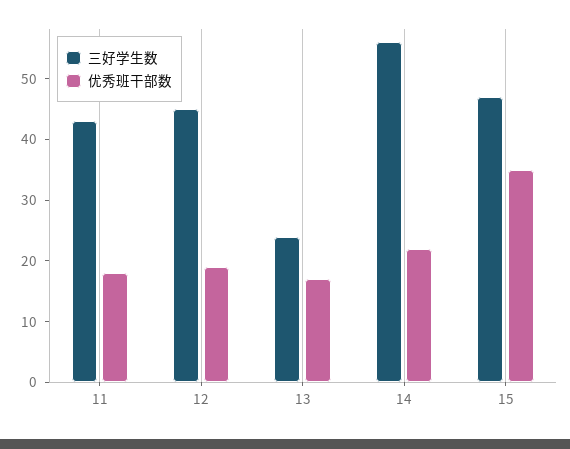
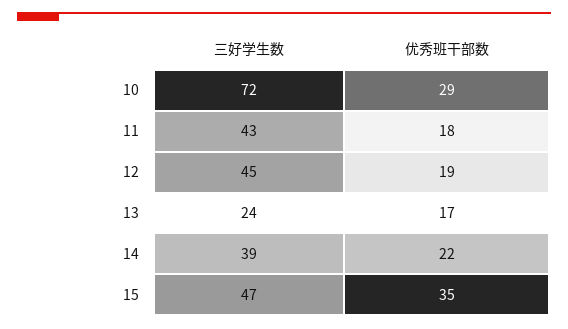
  {
    "三好学生数": {
      "11": 43,
      "12": 45,
      "13": 24,
-     "14": 55,
+     "14": 39,
-     "15": 47
+     "15": 47,
+     "10": 72
    },
    "优秀班干部数": {
      "11": 18,
      "12": 19,
      "13": 17,
      "14": 22,
-     "15": 35
+     "15": 35,
+     "10": 29
    }
  }

